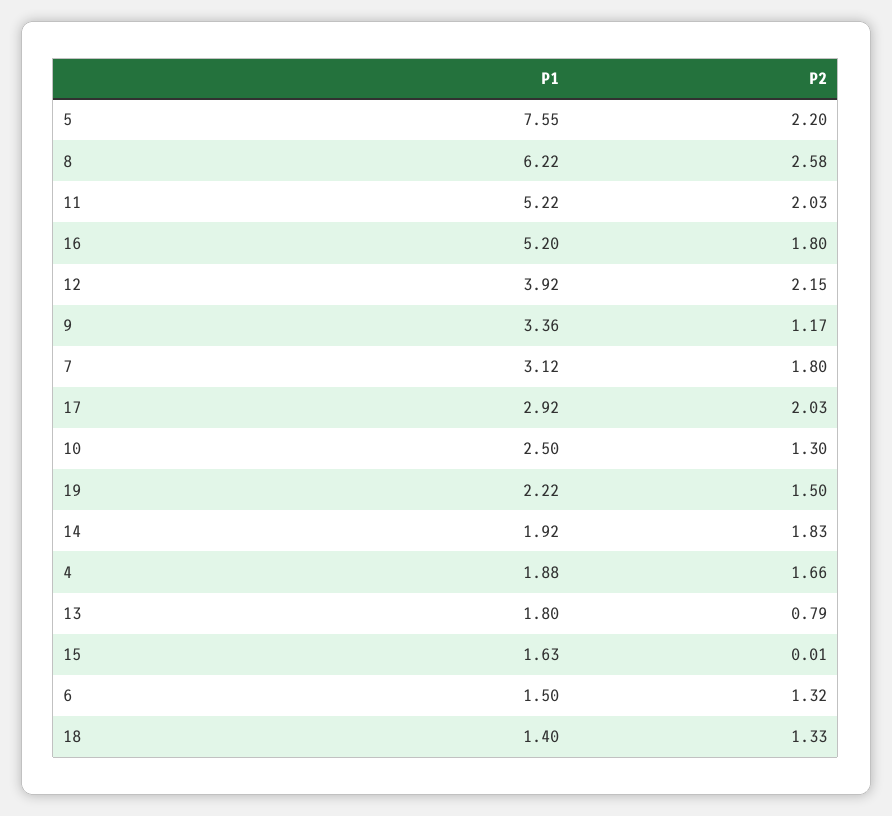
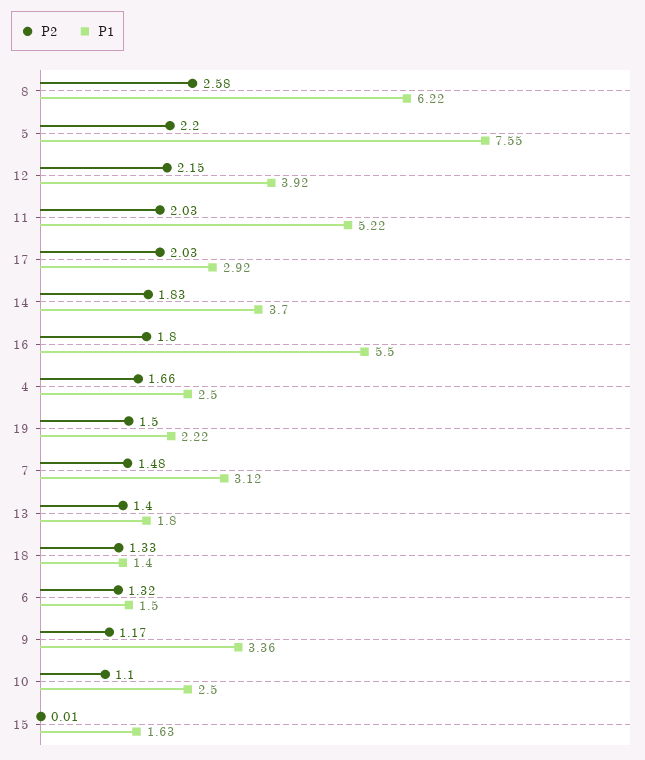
  {
    "P1": {
      "5": 7.55,
      "8": 6.22,
      "11": 5.22,
-     "16": 5.2,
+     "16": 5.5,
      "12": 3.92,
      "9": 3.36,
      "7": 3.12,
      "17": 2.92,
      "10": 2.5,
      "19": 2.22,
-     "14": 1.92,
+     "14": 3.7,
-     "4": 1.88,
+     "4": 2.5,
      "13": 1.8,
      "15": 1.63,
      "6": 1.5,
      "18": 1.4
    },
    "P2": {
      "5": 2.2,
      "8": 2.58,
      "11": 2.03,
      "16": 1.8,
      "12": 2.15,
      "9": 1.17,
-     "7": 1.8,
+     "7": 1.48,
      "17": 2.03,
-     "10": 1.3,
+     "10": 1.1,
      "19": 1.5,
      "14": 1.83,
      "4": 1.66,
-     "13": 0.79,
+     "13": 1.4,
      "15": 0.01,
      "6": 1.32,
      "18": 1.33
    }
  }

